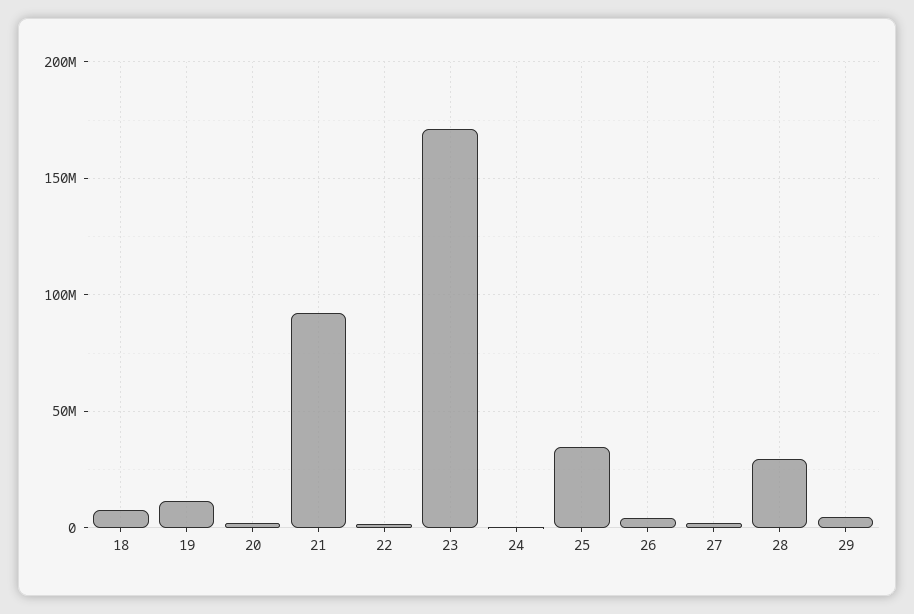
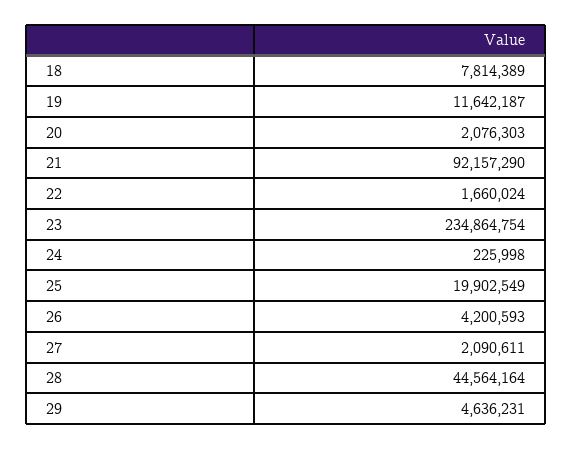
  {
    "18": 7814389,
    "19": 11642187,
    "20": 2076303,
    "21": 92157290,
    "22": 1660024,
-   "23": 170000000,
+   "23": 234864754,
    "24": 225998,
-   "25": 35000000,
+   "25": 19902549,
    "26": 4200593,
    "27": 2090611,
-   "28": 30000000,
+   "28": 44564164,
    "29": 4636231
  }

